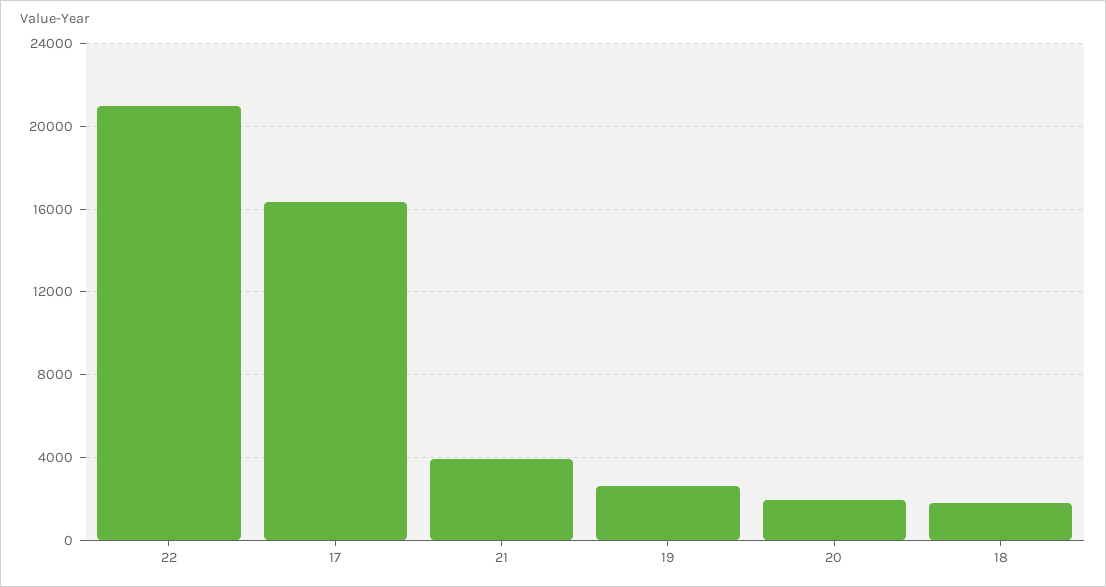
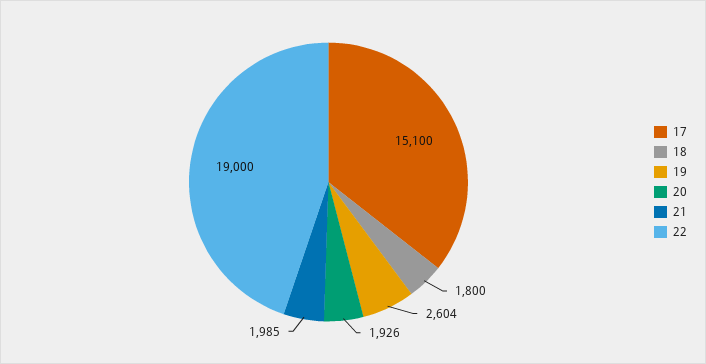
  {
-   "22": 21000,
+   "22": 19000,
-   "17": 16500,
+   "17": 15100,
-   "21": 4000,
+   "21": 1985,
    "19": 2604,
    "20": 1926,
    "18": 1800
  }

